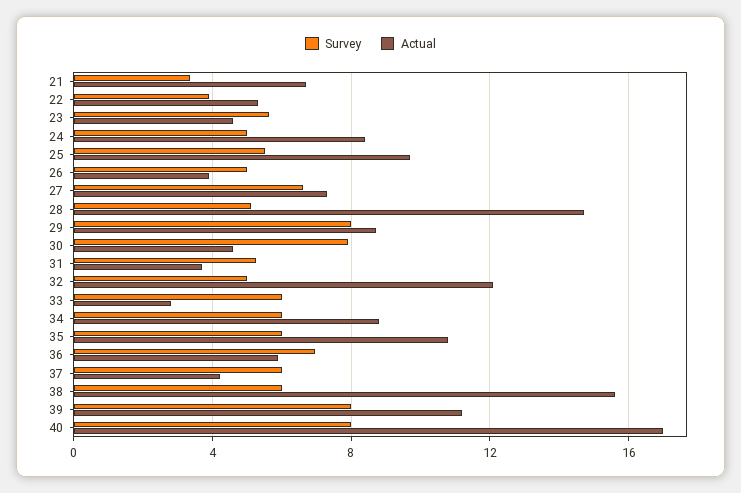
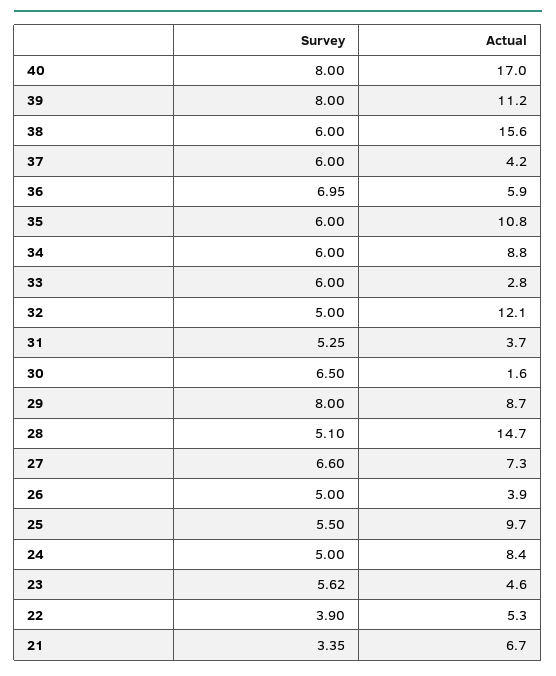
  {
    "Survey": {
      "21": 3.35,
      "22": 3.9,
      "23": 5.62,
      "24": 5,
      "25": 5.5,
      "26": 5,
      "27": 6.6,
      "28": 5.1,
      "29": 8,
-     "30": 8,
+     "30": 6.5,
      "31": 5.25,
      "32": 5,
      "33": 6,
      "34": 6,
      "35": 6,
      "36": 6.95,
      "37": 6,
      "38": 6,
      "39": 8,
      "40": 8
    },
    "Actual": {
      "21": 6.7,
      "22": 5.3,
      "23": 4.6,
      "24": 8.4,
      "25": 9.7,
      "26": 3.9,
      "27": 7.3,
      "28": 14.7,
      "29": 8.7,
-     "30": 4.5,
+     "30": 1.6,
      "31": 3.7,
      "32": 12.1,
      "33": 2.8,
      "34": 8.8,
      "35": 10.8,
      "36": 5.9,
      "37": 4.2,
      "38": 15.6,
      "39": 11.2,
      "40": 17
    }
  }

